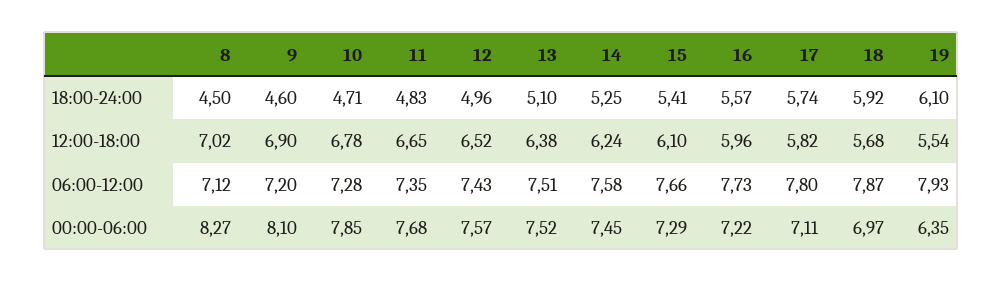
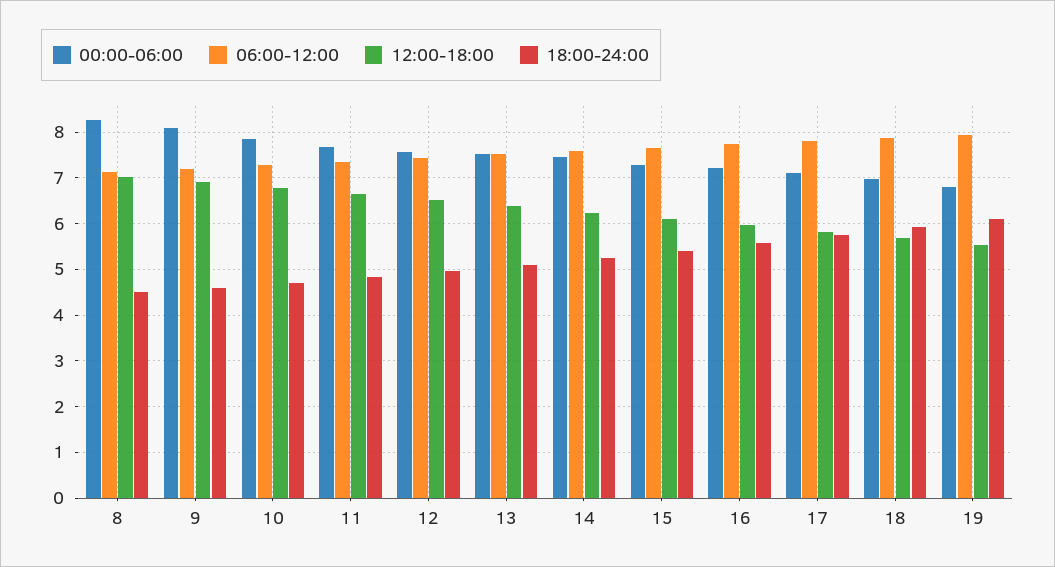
  {
    "18:00-24:00": {
      "8": 4.5,
      "9": 4.6,
      "10": 4.71,
      "11": 4.83,
      "12": 4.96,
      "13": 5.1,
      "14": 5.25,
      "15": 5.41,
      "16": 5.57,
      "17": 5.74,
      "18": 5.92,
      "19": 6.1
    },
    "12:00-18:00": {
      "8": 7.02,
      "9": 6.9,
      "10": 6.78,
      "11": 6.65,
      "12": 6.52,
      "13": 6.38,
      "14": 6.24,
      "15": 6.1,
      "16": 5.96,
      "17": 5.82,
      "18": 5.68,
      "19": 5.54
    },
    "06:00-12:00": {
      "8": 7.12,
      "9": 7.2,
      "10": 7.28,
      "11": 7.35,
      "12": 7.43,
      "13": 7.51,
      "14": 7.58,
      "15": 7.66,
      "16": 7.73,
      "17": 7.8,
      "18": 7.87,
      "19": 7.93
    },
    "00:00-06:00": {
      "8": 8.27,
      "9": 8.1,
      "10": 7.85,
      "11": 7.68,
      "12": 7.57,
      "13": 7.52,
      "14": 7.45,
      "15": 7.29,
      "16": 7.22,
      "17": 7.11,
      "18": 6.97,
-     "19": 6.35
+     "19": 6.8
    }
  }

